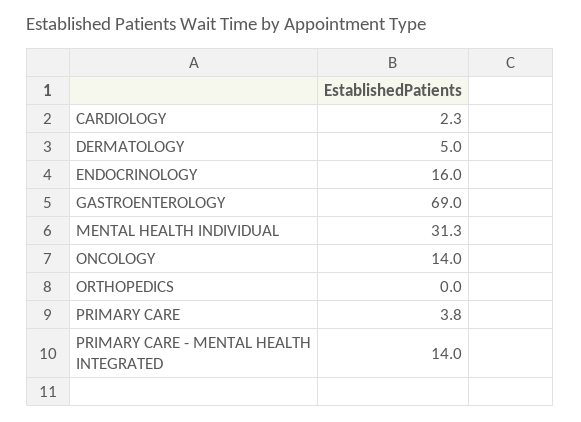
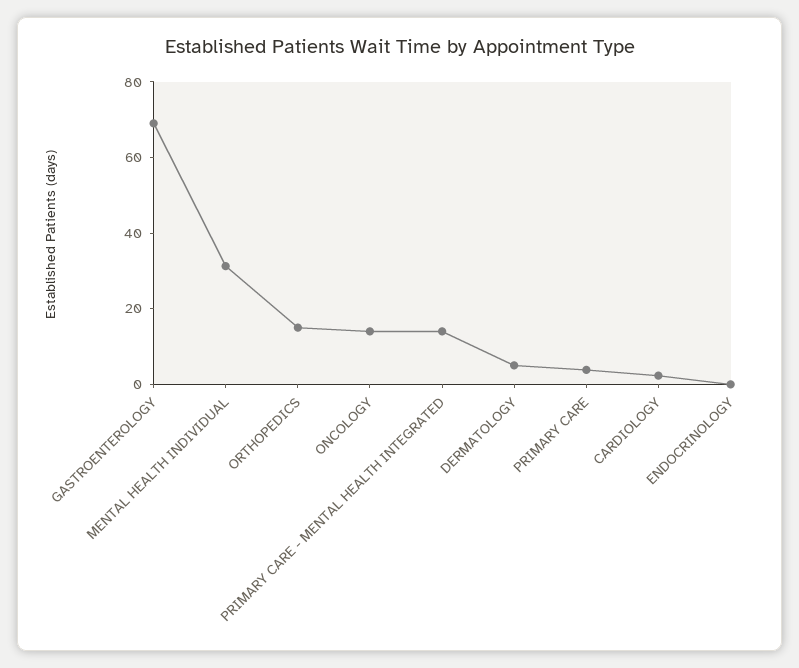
  {
    "CARDIOLOGY": 2.3,
    "DERMATOLOGY": 5,
-   "ENDOCRINOLOGY": 16,
+   "ENDOCRINOLOGY": 0,
    "GASTROENTEROLOGY": 69,
    "MENTAL HEALTH INDIVIDUAL": 31.3,
    "ONCOLOGY": 14,
-   "ORTHOPEDICS": 0,
+   "ORTHOPEDICS": 15,
    "PRIMARY CARE": 3.8,
    "PRIMARY CARE - MENTAL HEALTH INTEGRATED": 14
  }

